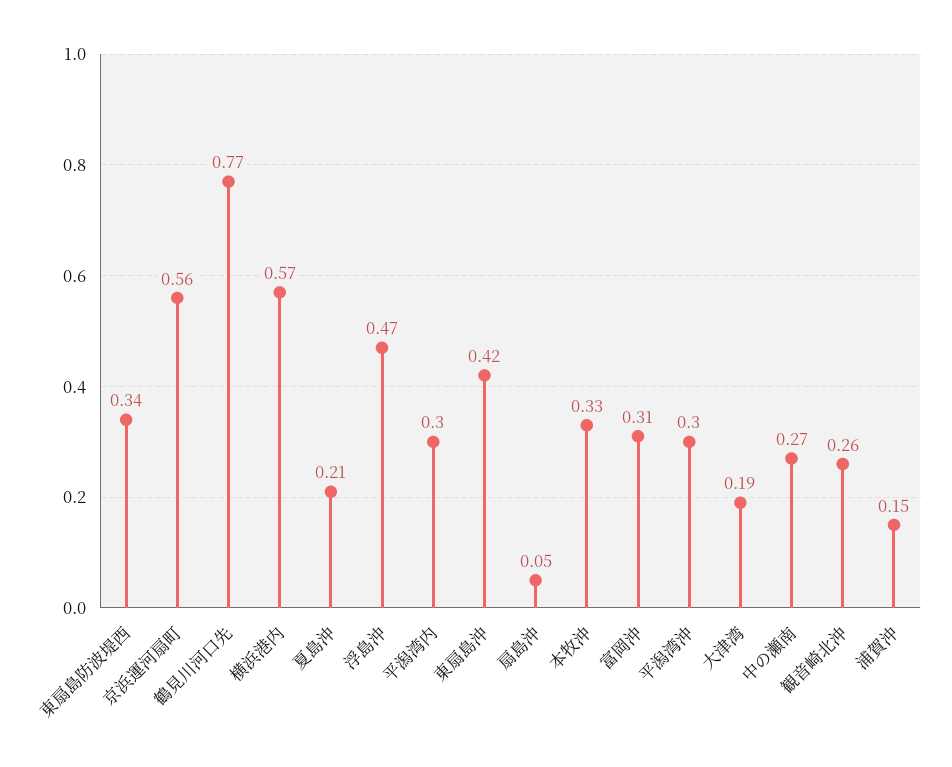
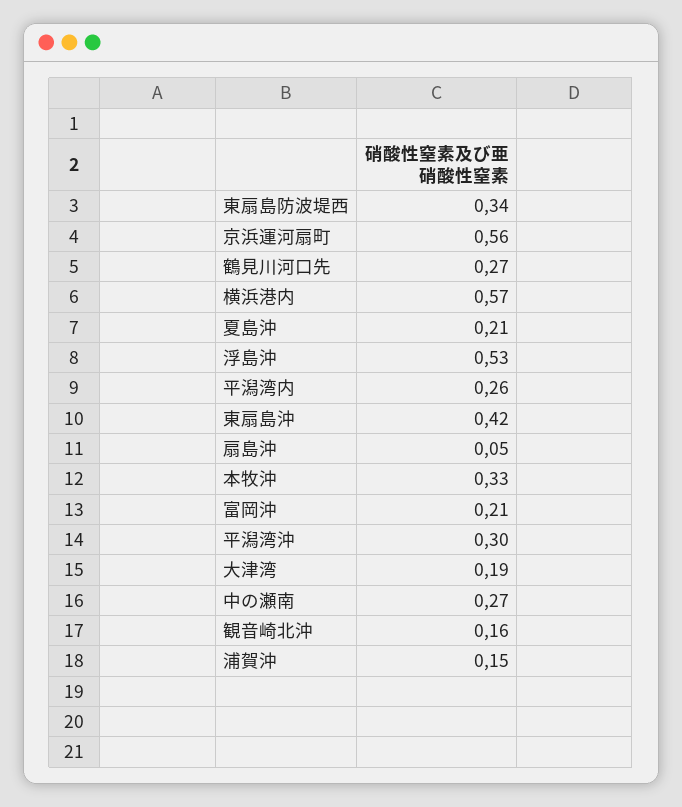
  {
    "東扇島防波堤西": 0.34,
    "京浜運河扇町": 0.56,
-   "鶴見川河口先": 0.77,
+   "鶴見川河口先": 0.27,
    "横浜港内": 0.57,
    "夏島沖": 0.21,
-   "浮島沖": 0.47,
+   "浮島沖": 0.53,
-   "平潟湾内": 0.3,
+   "平潟湾内": 0.26,
    "東扇島沖": 0.42,
    "扇島沖": 0.05,
    "本牧沖": 0.33,
-   "富岡沖": 0.31,
+   "富岡沖": 0.21,
    "平潟湾沖": 0.3,
    "大津湾": 0.19,
    "中の瀬南": 0.27,
-   "観音崎北沖": 0.26,
+   "観音崎北沖": 0.16,
    "浦賀沖": 0.15
  }

